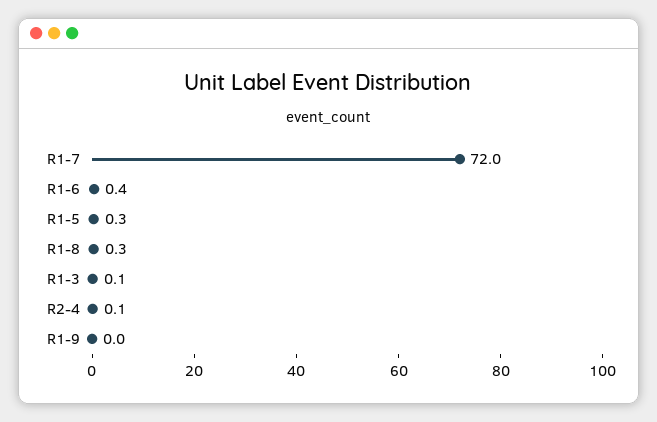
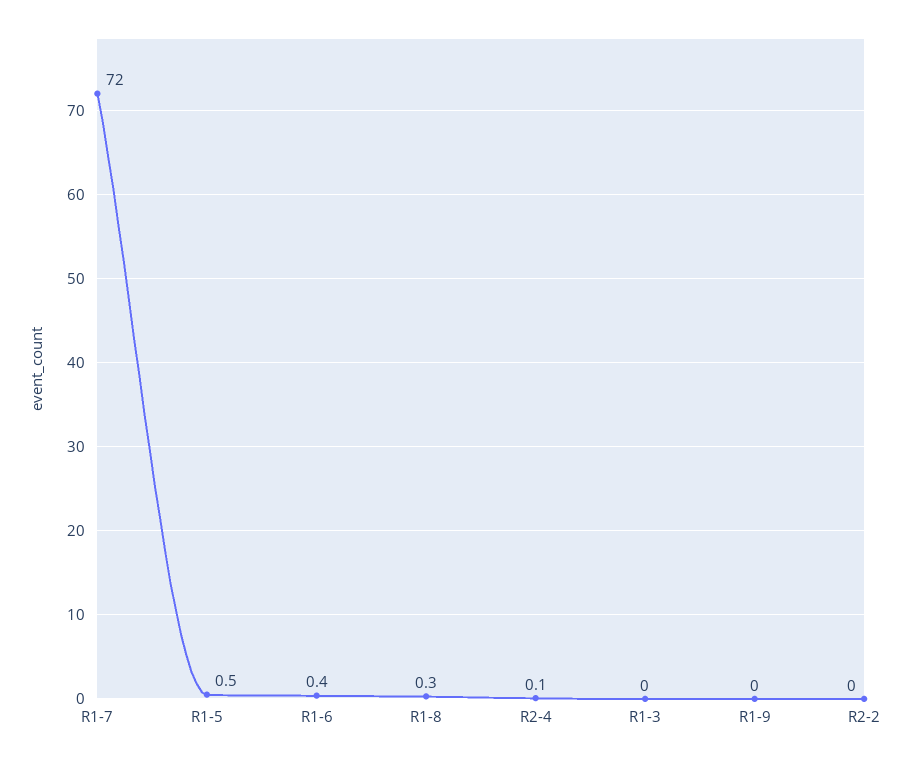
  {
    "R1-7": 72,
    "R1-6": 0.4,
-   "R1-5": 0.3,
+   "R1-5": 0.5,
    "R1-8": 0.3,
-   "R1-3": 0.1,
+   "R1-3": 0,
    "R2-4": 0.1,
-   "R1-9": 0
+   "R1-9": 0,
+   "R2-2": 0
  }

